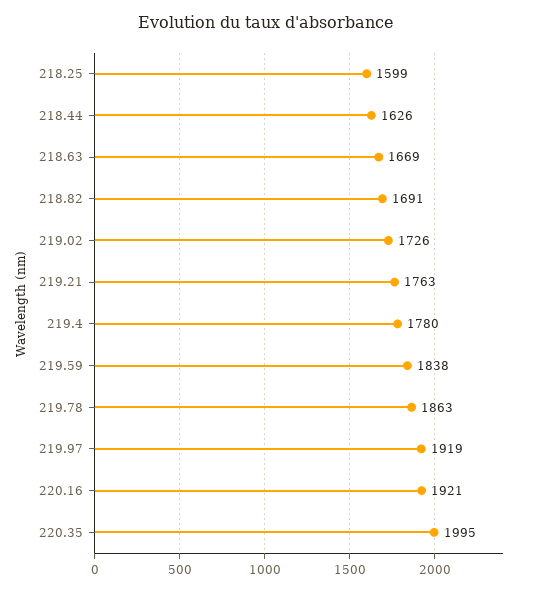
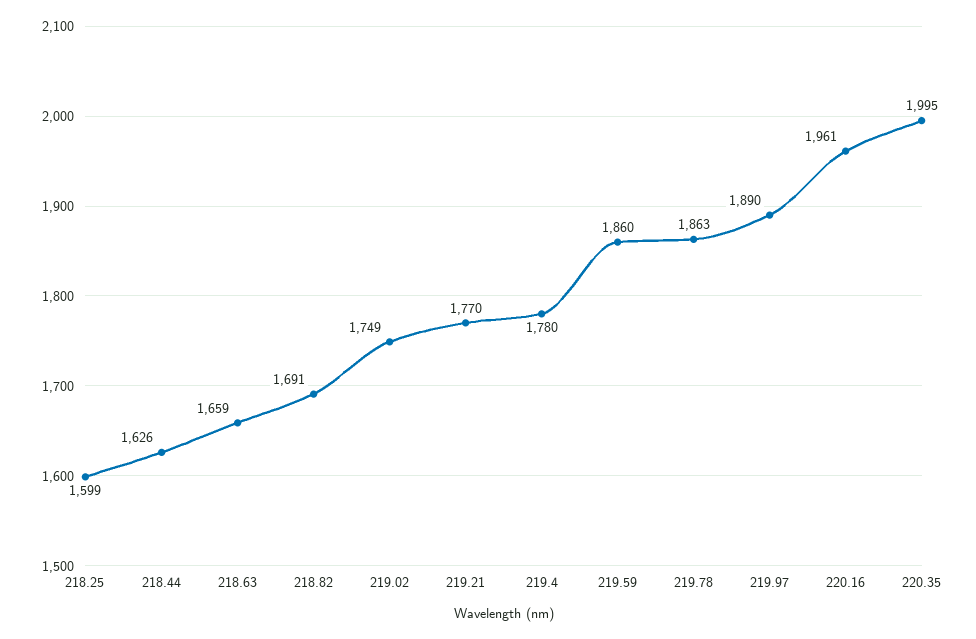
  {
    "218.25": 1599,
    "218.44": 1626,
-   "218.63": 1669,
+   "218.63": 1659,
    "218.82": 1691,
-   "219.02": 1726,
+   "219.02": 1749,
-   "219.21": 1763,
+   "219.21": 1770,
    "219.4": 1780,
-   "219.59": 1838,
+   "219.59": 1860,
    "219.78": 1863,
-   "219.97": 1919,
+   "219.97": 1890,
-   "220.16": 1921,
+   "220.16": 1961,
    "220.35": 1995
  }

